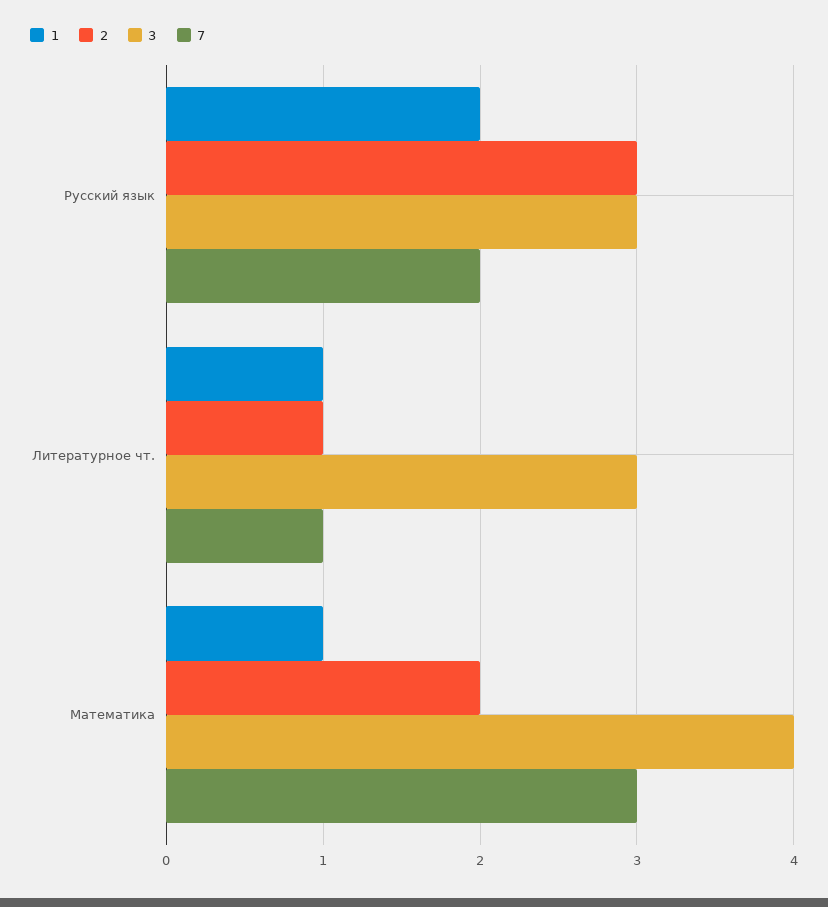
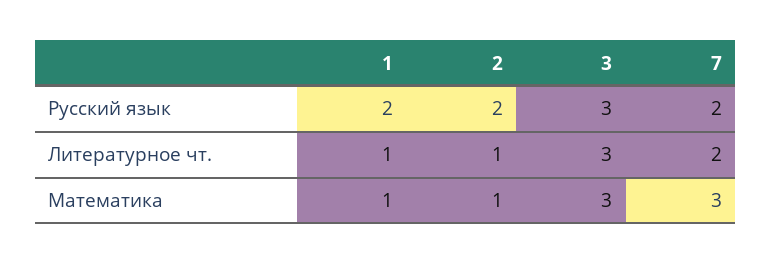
  {
    "1": {
      "Русский язык": 2,
      "Литературное чт.": 1,
      "Математика": 1
    },
    "2": {
-     "Русский язык": 3,
+     "Русский язык": 2,
      "Литературное чт.": 1,
-     "Математика": 2
+     "Математика": 1
    },
    "3": {
      "Русский язык": 3,
      "Литературное чт.": 3,
-     "Математика": 4
+     "Математика": 3
    },
    "7": {
      "Русский язык": 2,
-     "Литературное чт.": 1,
+     "Литературное чт.": 2,
      "Математика": 3
    }
  }

